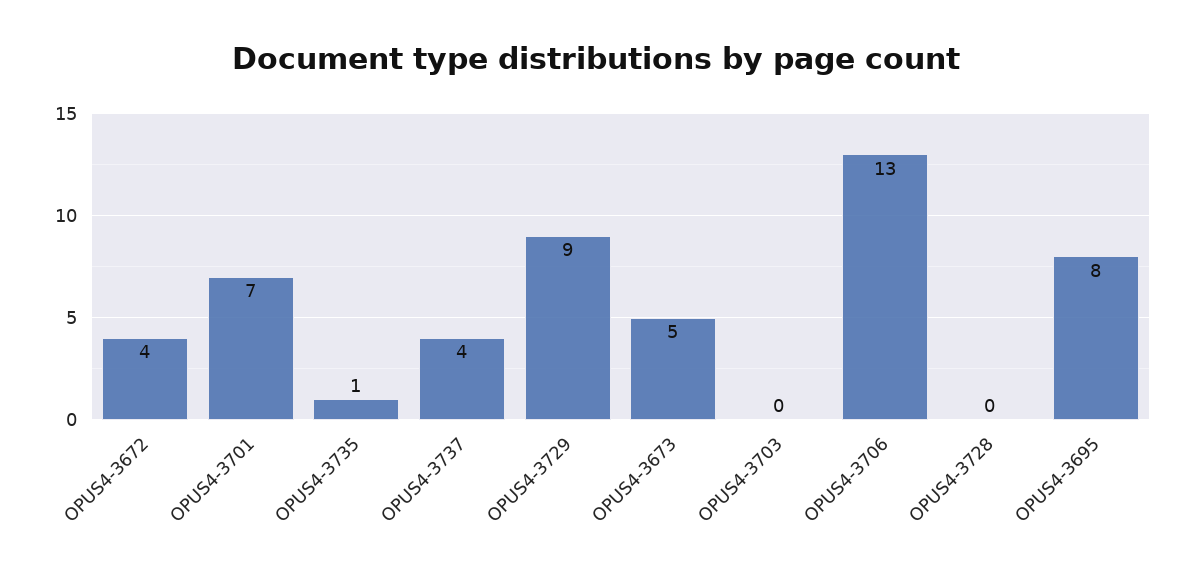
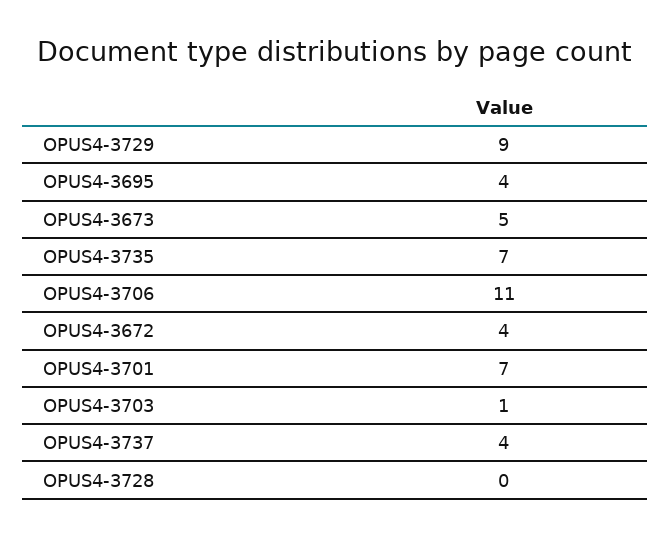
  {
    "OPUS4-3672": 4,
    "OPUS4-3701": 7,
-   "OPUS4-3735": 1,
+   "OPUS4-3735": 7,
    "OPUS4-3737": 4,
    "OPUS4-3729": 9,
    "OPUS4-3673": 5,
-   "OPUS4-3703": 0,
+   "OPUS4-3703": 1,
-   "OPUS4-3706": 13,
+   "OPUS4-3706": 11,
    "OPUS4-3728": 0,
-   "OPUS4-3695": 8
+   "OPUS4-3695": 4
  }

